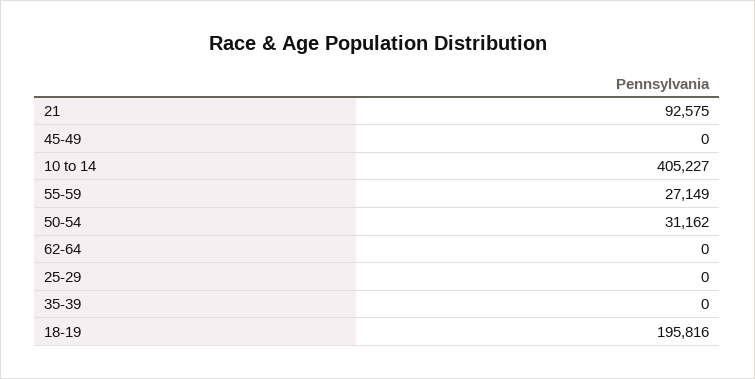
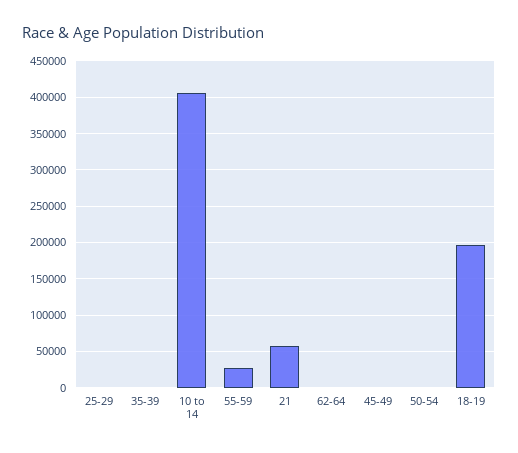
  {
-   "21": 92575,
+   "21": 60000,
    "45-49": 0,
    "10 to 14": 405227,
    "55-59": 27149,
-   "50-54": 31162,
+   "50-54": 0,
    "62-64": 0,
    "25-29": 0,
    "35-39": 0,
    "18-19": 195816
  }

